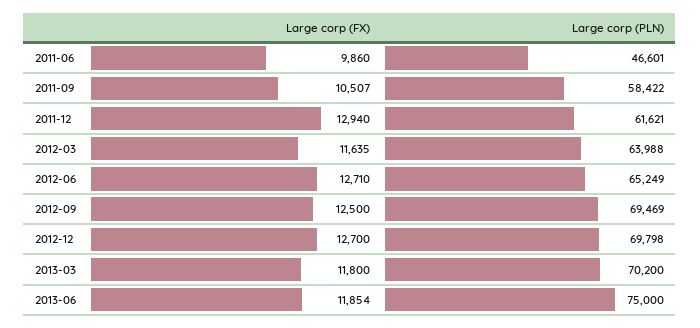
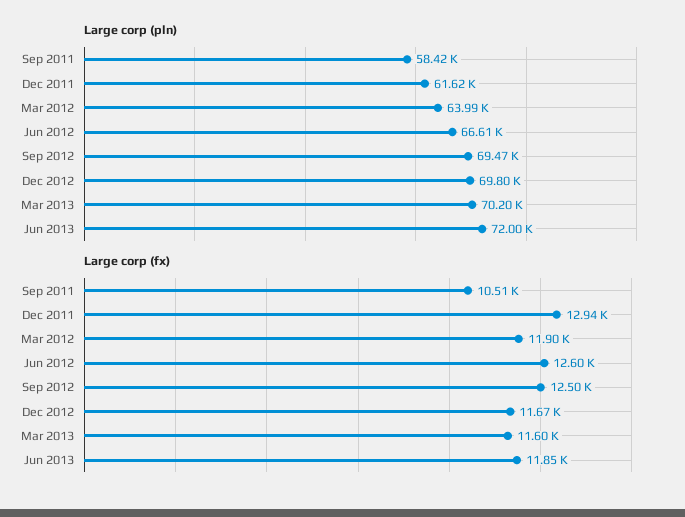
  {
    "Large corp (FX)": {
-     "2011-06": 9860,
      "2011-09": 10507,
      "2011-12": 12940,
-     "2012-03": 11635,
+     "2012-03": 11900,
-     "2012-06": 12710,
+     "2012-06": 12600,
      "2012-09": 12500,
-     "2012-12": 12700,
+     "2012-12": 11670,
-     "2013-03": 11800,
+     "2013-03": 11600,
      "2013-06": 11854
    },
    "Large corp (PLN)": {
-     "2011-06": 46601,
      "2011-09": 58422,
      "2011-12": 61621,
      "2012-03": 63988,
-     "2012-06": 65249,
+     "2012-06": 66610,
      "2012-09": 69469,
      "2012-12": 69798,
      "2013-03": 70200,
-     "2013-06": 75000
+     "2013-06": 72000
    }
  }

